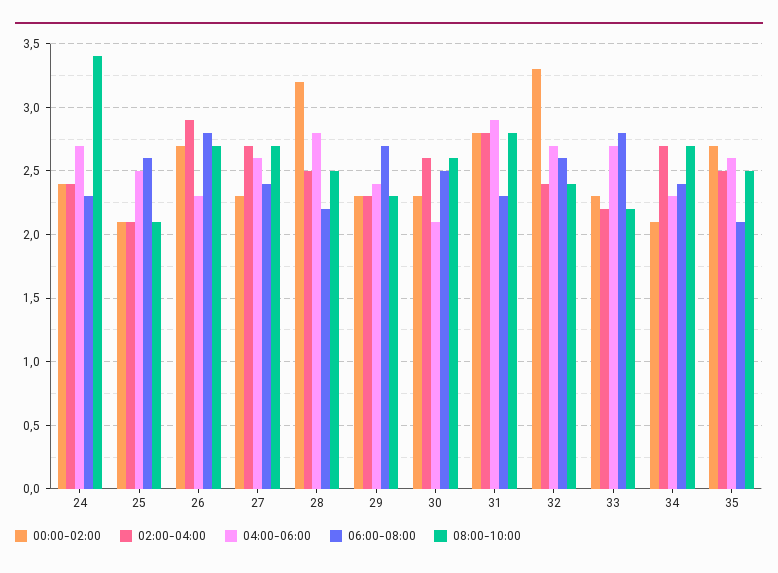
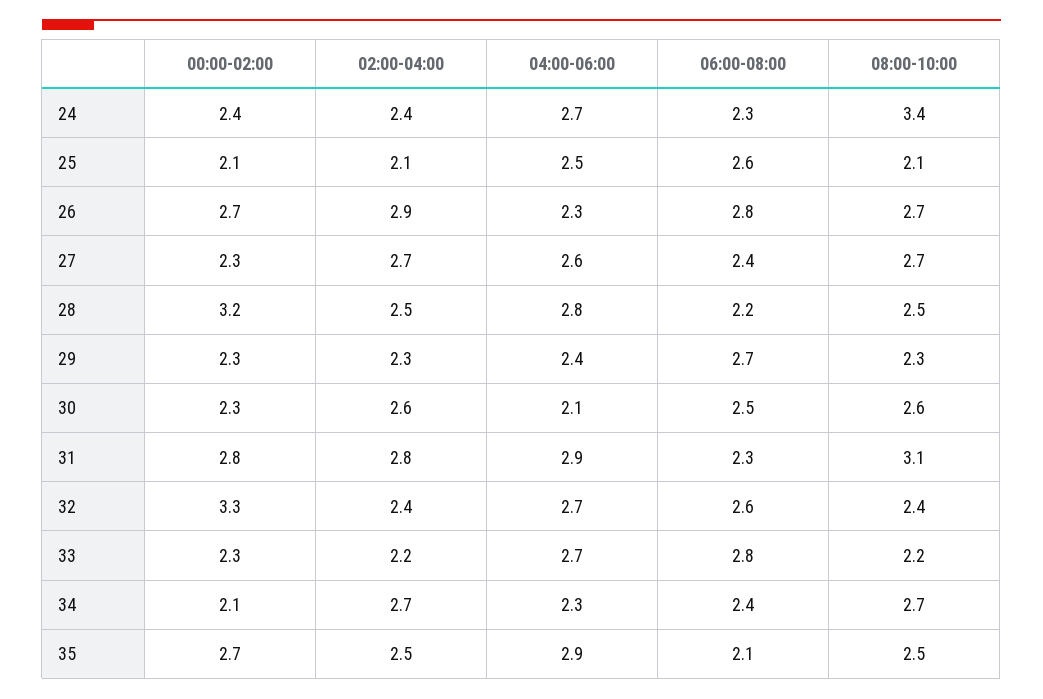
  {
    "00:00-02:00": {
      "24": 2.4,
      "25": 2.1,
      "26": 2.7,
      "27": 2.3,
      "28": 3.2,
      "29": 2.3,
      "30": 2.3,
      "31": 2.8,
      "32": 3.3,
      "33": 2.3,
      "34": 2.1,
      "35": 2.7
    },
    "02:00-04:00": {
      "24": 2.4,
      "25": 2.1,
      "26": 2.9,
      "27": 2.7,
      "28": 2.5,
      "29": 2.3,
      "30": 2.6,
      "31": 2.8,
      "32": 2.4,
      "33": 2.2,
      "34": 2.7,
      "35": 2.5
    },
    "04:00-06:00": {
      "24": 2.7,
      "25": 2.5,
      "26": 2.3,
      "27": 2.6,
      "28": 2.8,
      "29": 2.4,
      "30": 2.1,
      "31": 2.9,
      "32": 2.7,
      "33": 2.7,
      "34": 2.3,
-     "35": 2.6
+     "35": 2.9
    },
    "06:00-08:00": {
      "24": 2.3,
      "25": 2.6,
      "26": 2.8,
      "27": 2.4,
      "28": 2.2,
      "29": 2.7,
      "30": 2.5,
      "31": 2.3,
      "32": 2.6,
      "33": 2.8,
      "34": 2.4,
      "35": 2.1
    },
    "08:00-10:00": {
      "24": 3.4,
      "25": 2.1,
      "26": 2.7,
      "27": 2.7,
      "28": 2.5,
      "29": 2.3,
      "30": 2.6,
-     "31": 2.8,
+     "31": 3.1,
      "32": 2.4,
      "33": 2.2,
      "34": 2.7,
      "35": 2.5
    }
  }

